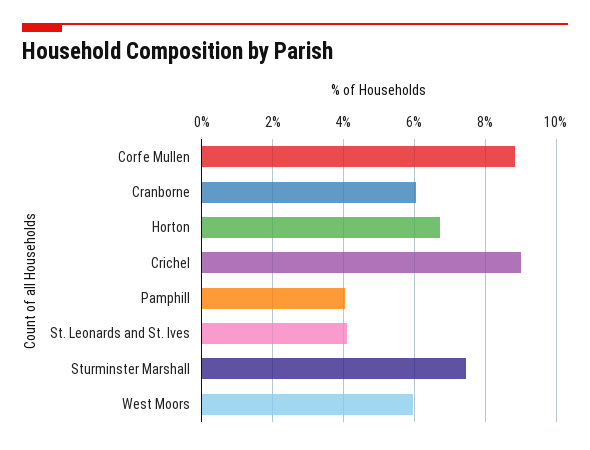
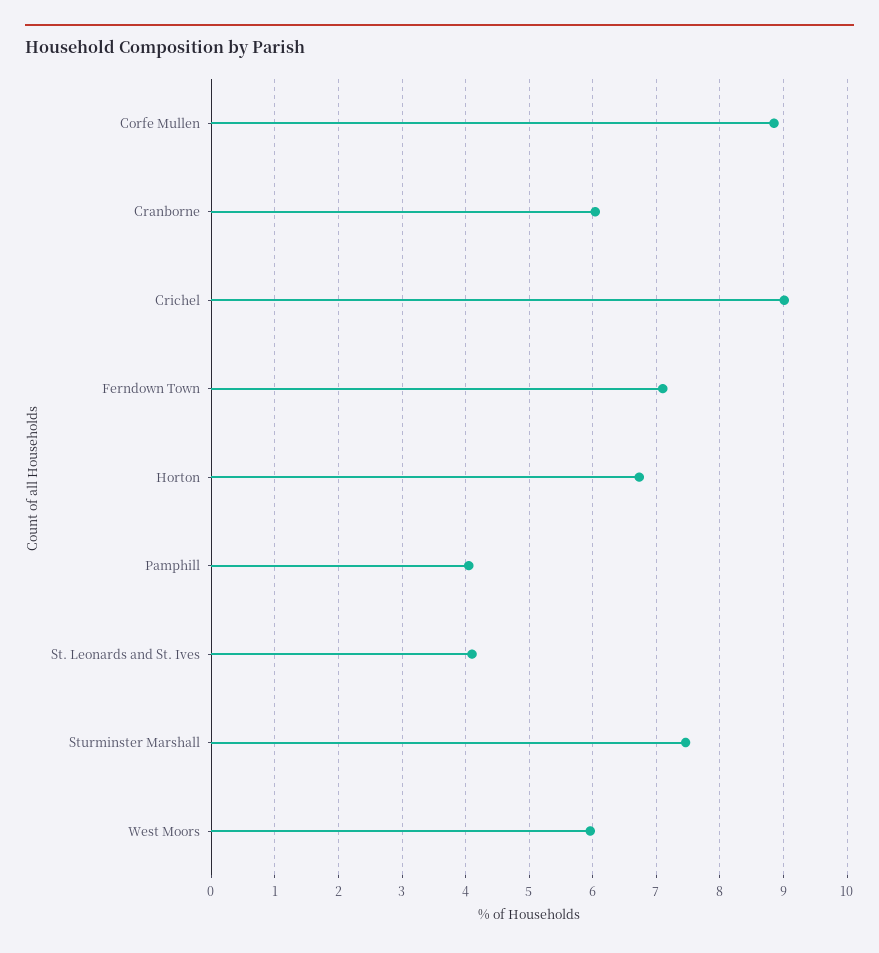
  {
    "Corfe Mullen": 8.9,
    "Cranborne": 6,
    "Horton": 6.7,
    "Crichel": 9,
    "Pamphill": 4.1,
    "St. Leonards and St. Ives": 4.1,
    "Sturminster Marshall": 7.5,
-   "West Moors": 6
+   "West Moors": 6,
+   "Ferndown Town": 7.1
  }

